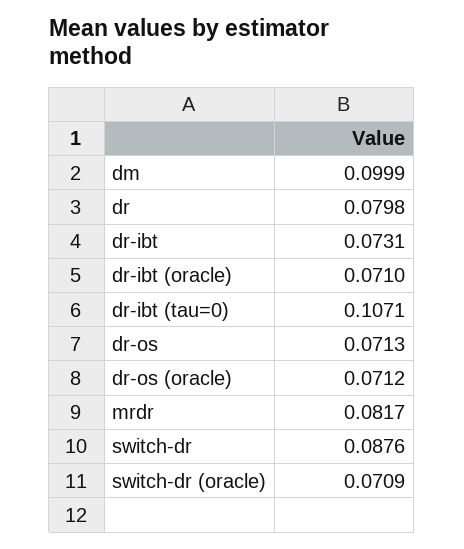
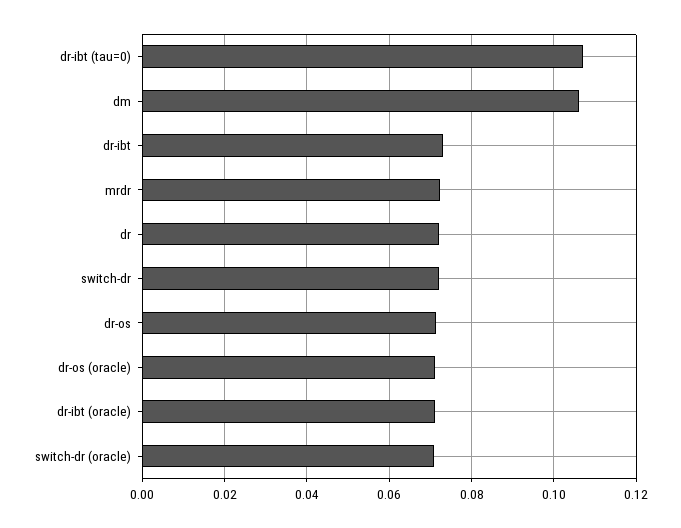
  {
-   "dm": 0.0999,
+   "dm": 0.106,
-   "dr": 0.0798,
+   "dr": 0.072,
    "dr-ibt": 0.0731,
    "dr-ibt (oracle)": 0.071,
    "dr-ibt (tau=0)": 0.1071,
    "dr-os": 0.0713,
    "dr-os (oracle)": 0.0712,
-   "mrdr": 0.0817,
+   "mrdr": 0.072,
-   "switch-dr": 0.0876,
+   "switch-dr": 0.072,
    "switch-dr (oracle)": 0.0709
  }

